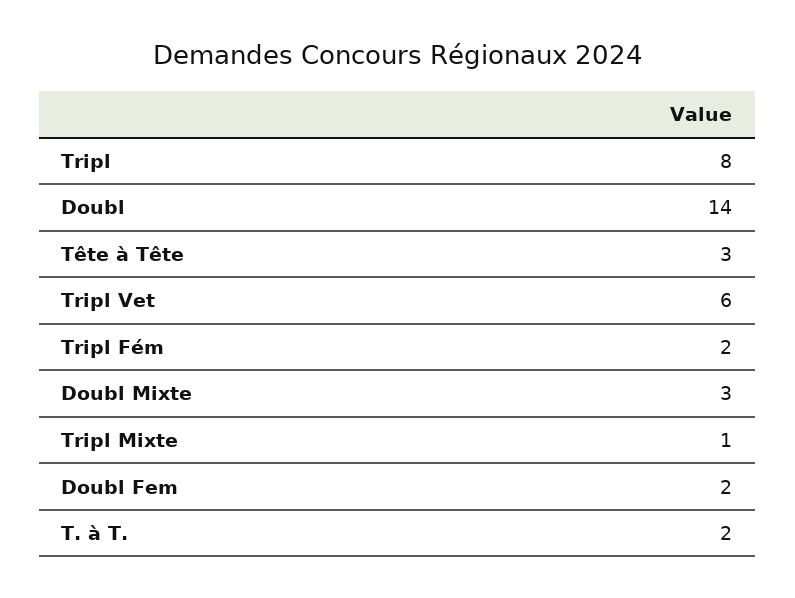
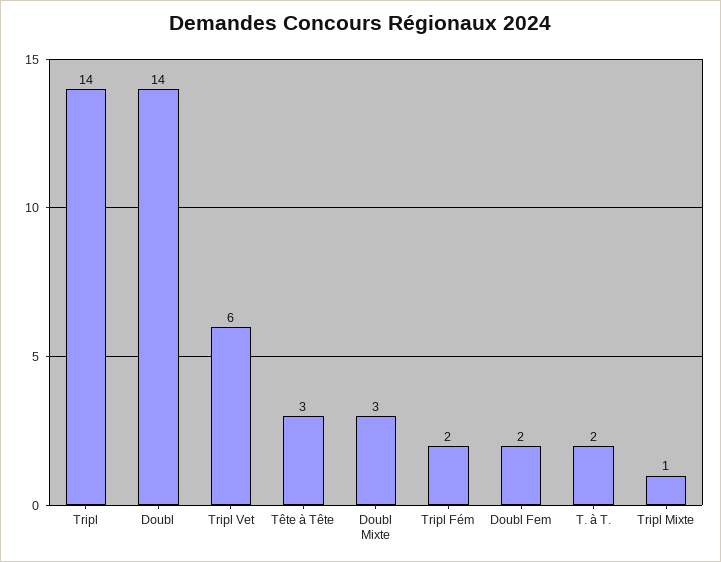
  {
-   "Tripl": 8,
+   "Tripl": 14,
    "Doubl": 14,
    "Tête à Tête": 3,
    "Tripl Vet": 6,
    "Tripl Fém": 2,
    "Doubl Mixte": 3,
    "Tripl Mixte": 1,
    "Doubl Fem": 2,
    "T. à T.": 2
  }

